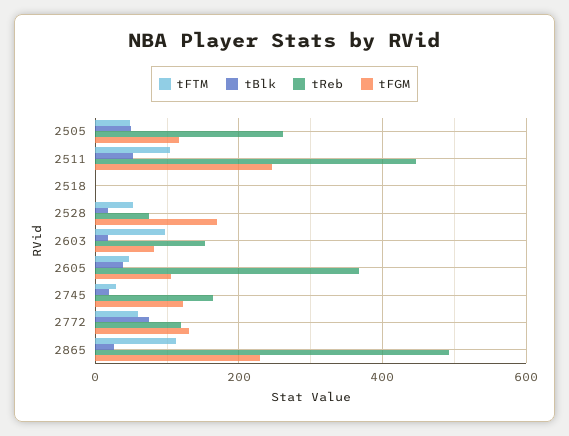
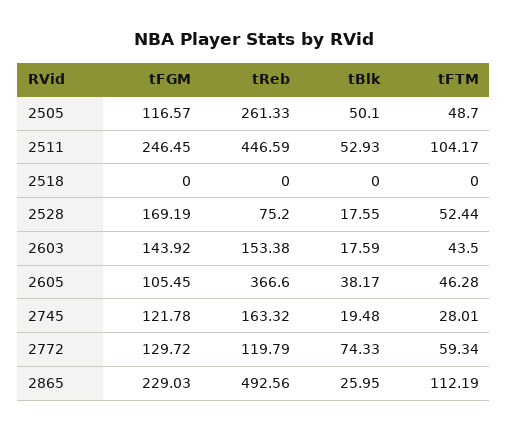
  {
    "tFTM": {
      "2505": 48.7,
      "2511": 104.17,
      "2518": 0,
      "2528": 52.44,
-     "2603": 100,
+     "2603": 43.5,
      "2605": 46.28,
      "2745": 28.01,
      "2772": 59.34,
      "2865": 112.19
    },
    "tBlk": {
      "2505": 50.1,
      "2511": 52.93,
      "2518": 0,
      "2528": 17.55,
      "2603": 17.59,
      "2605": 38.17,
      "2745": 19.48,
      "2772": 74.33,
      "2865": 25.95
    },
    "tReb": {
      "2505": 261.33,
      "2511": 446.59,
      "2518": 0,
      "2528": 75.2,
      "2603": 153.38,
      "2605": 366.6,
      "2745": 163.32,
      "2772": 119.79,
      "2865": 492.56
    },
    "tFGM": {
      "2505": 116.57,
      "2511": 246.45,
      "2518": 0,
      "2528": 169.19,
-     "2603": 80,
+     "2603": 143.92,
      "2605": 105.45,
      "2745": 121.78,
      "2772": 129.72,
      "2865": 229.03
    }
  }

